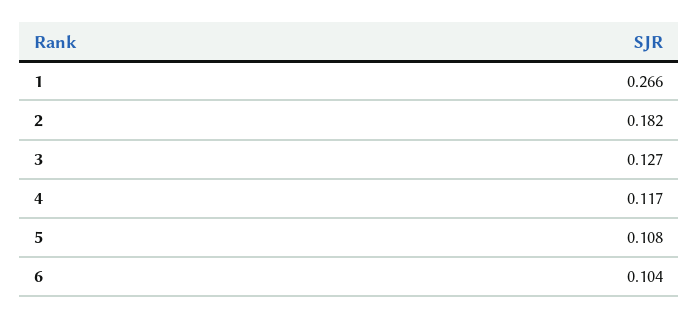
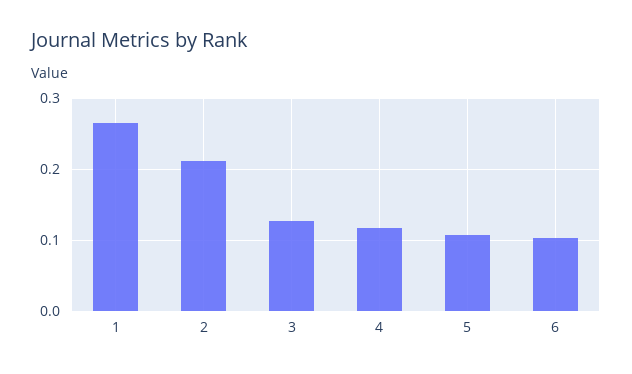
  {
    "1": 0.266,
-   "2": 0.182,
+   "2": 0.21,
    "3": 0.127,
    "4": 0.117,
    "5": 0.108,
    "6": 0.104
  }

